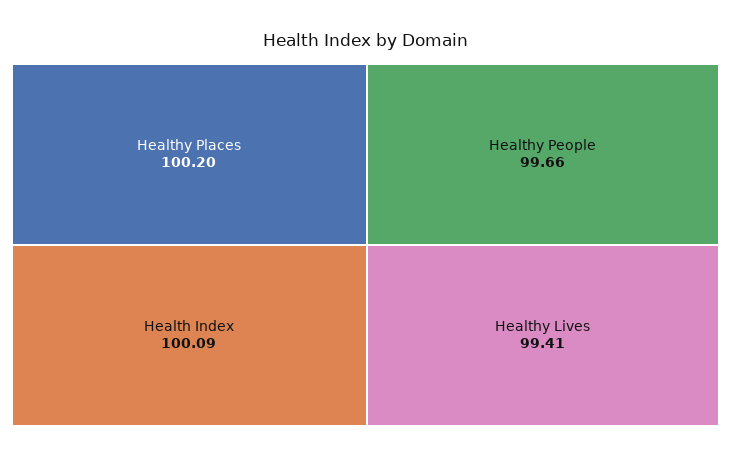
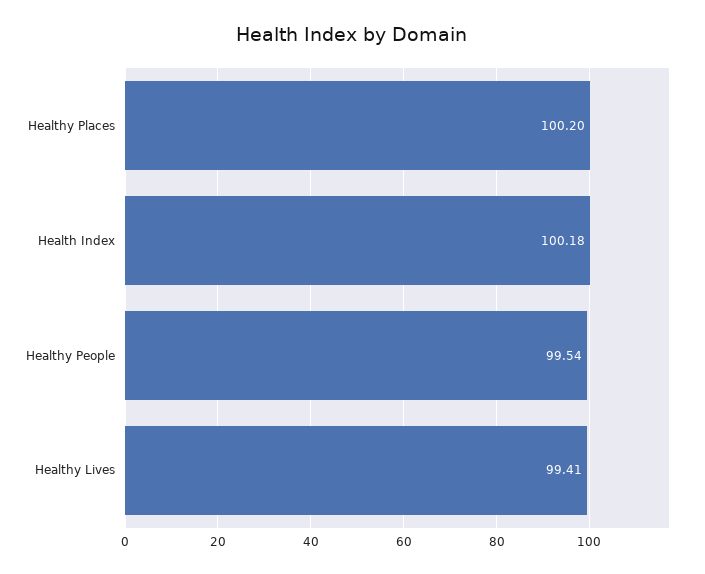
  {
    "Healthy Places": 100.2,
-   "Health Index": 100.09,
+   "Health Index": 100.18,
-   "Healthy People": 99.66,
+   "Healthy People": 99.54,
    "Healthy Lives": 99.41
  }

